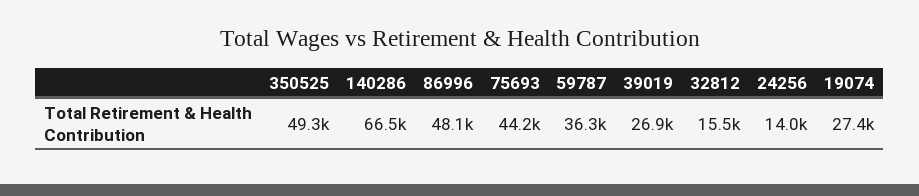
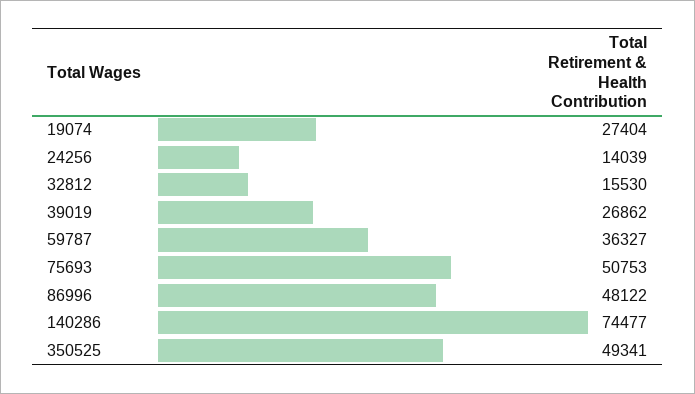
  {
    "350525": 49341,
-   "140286": 66500,
+   "140286": 74477,
    "86996": 48122,
-   "75693": 44200,
+   "75693": 50753,
    "59787": 36327,
    "39019": 26862,
    "32812": 15530,
    "24256": 14039,
    "19074": 27404
  }

